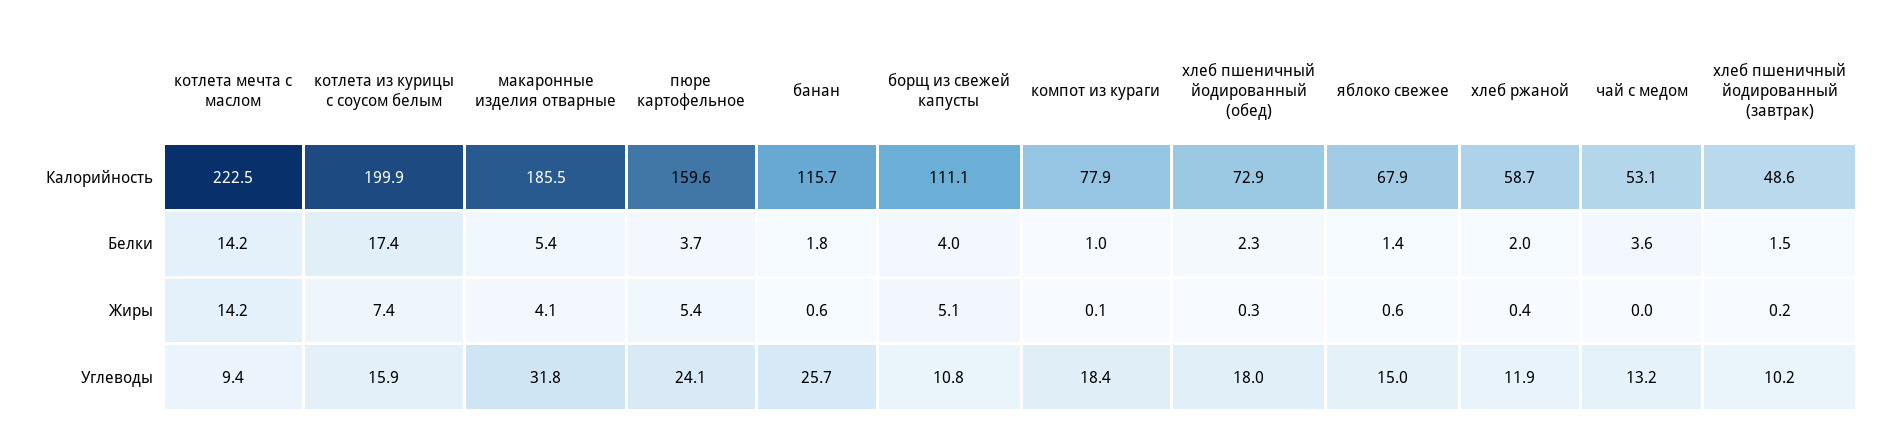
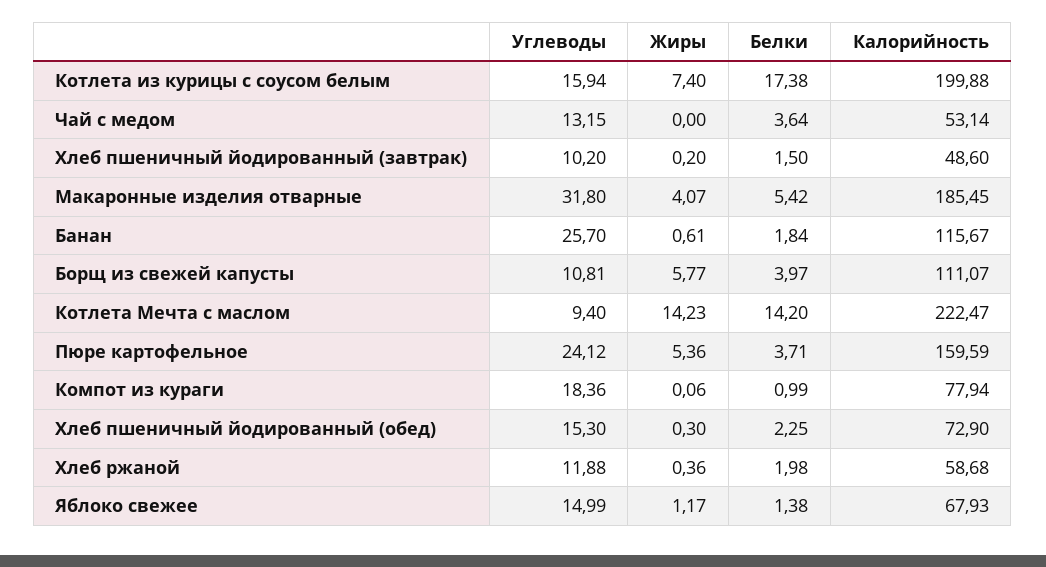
  {
    "котлета мечта с маслом": {
      "Калорийность": 222.47,
      "Белки": 14.2,
      "Жиры": 14.23,
      "Углеводы": 9.4
    },
    "котлета из курицы с соусом белым": {
      "Калорийность": 199.88,
      "Белки": 17.38,
      "Жиры": 7.4,
      "Углеводы": 15.94
    },
    "макаронные изделия отварные": {
      "Калорийность": 185.45,
      "Белки": 5.42,
      "Жиры": 4.07,
      "Углеводы": 31.8
    },
    "пюре картофельное": {
      "Калорийность": 159.59,
      "Белки": 3.71,
      "Жиры": 5.36,
      "Углеводы": 24.12
    },
    "банан": {
      "Калорийность": 115.67,
      "Белки": 1.84,
      "Жиры": 0.61,
      "Углеводы": 25.7
    },
    "борщ из свежей капусты": {
      "Калорийность": 111.07,
      "Белки": 3.97,
-     "Жиры": 5.1,
+     "Жиры": 5.77,
      "Углеводы": 10.81
    },
    "компот из кураги": {
      "Калорийность": 77.94,
      "Белки": 0.99,
      "Жиры": 0.06,
      "Углеводы": 18.36
    },
    "хлеб пшеничный йодированный (обед)": {
      "Калорийность": 72.9,
      "Белки": 2.25,
      "Жиры": 0.3,
-     "Углеводы": 18
+     "Углеводы": 15.3
    },
    "яблоко свежее": {
      "Калорийность": 67.93,
      "Белки": 1.38,
-     "Жиры": 0.6,
+     "Жиры": 1.17,
      "Углеводы": 14.99
    },
    "хлеб ржаной": {
      "Калорийность": 58.68,
      "Белки": 1.98,
      "Жиры": 0.36,
      "Углеводы": 11.88
    },
    "чай с медом": {
      "Калорийность": 53.14,
      "Белки": 3.64,
      "Жиры": 0,
      "Углеводы": 13.15
    },
    "хлеб пшеничный йодированный (завтрак)": {
      "Калорийность": 48.6,
      "Белки": 1.5,
      "Жиры": 0.2,
      "Углеводы": 10.2
    }
  }

